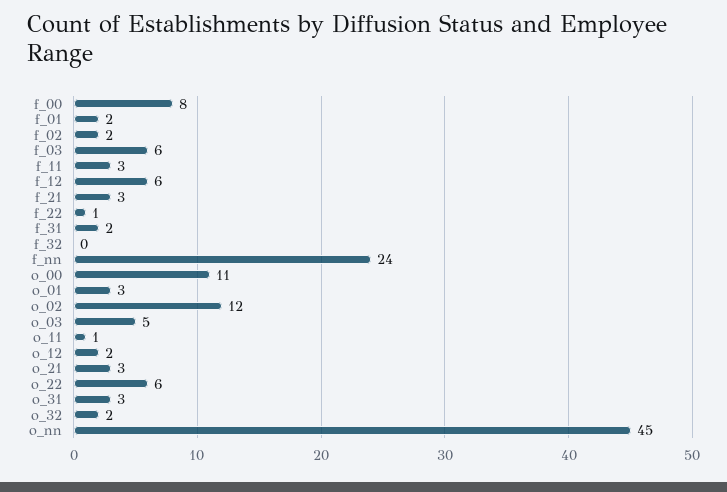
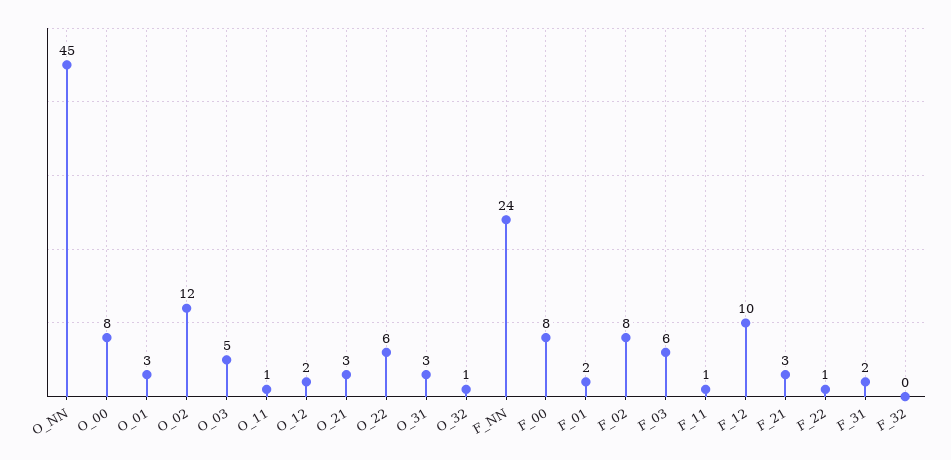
  {
    "f_00": 8,
    "f_01": 2,
-   "f_02": 2,
+   "f_02": 8,
    "f_03": 6,
-   "f_11": 3,
+   "f_11": 1,
-   "f_12": 6,
+   "f_12": 10,
    "f_21": 3,
    "f_22": 1,
    "f_31": 2,
    "f_32": 0,
    "f_nn": 24,
-   "o_00": 11,
+   "o_00": 8,
    "o_01": 3,
    "o_02": 12,
    "o_03": 5,
    "o_11": 1,
    "o_12": 2,
    "o_21": 3,
    "o_22": 6,
    "o_31": 3,
-   "o_32": 2,
+   "o_32": 1,
    "o_nn": 45
  }

